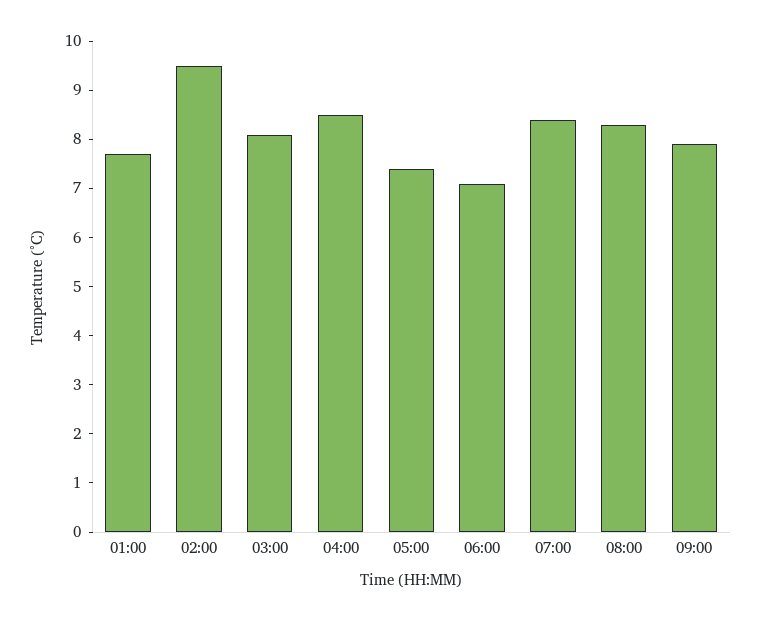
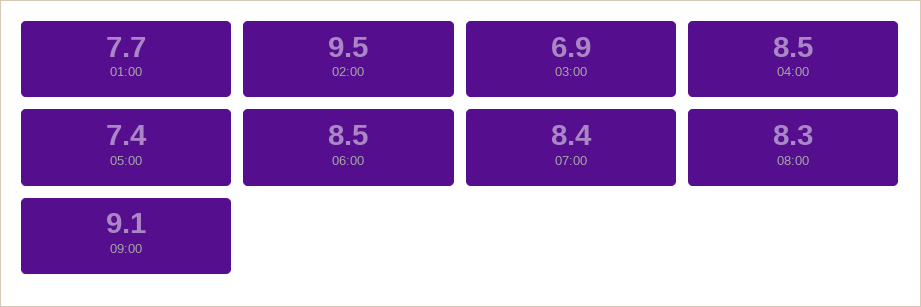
  {
    "01:00": 7.7,
    "02:00": 9.5,
-   "03:00": 8,
+   "03:00": 6.9,
    "04:00": 8.5,
    "05:00": 7.4,
-   "06:00": 7,
+   "06:00": 8.5,
    "07:00": 8.4,
    "08:00": 8.3,
-   "09:00": 8
+   "09:00": 9.1
  }

